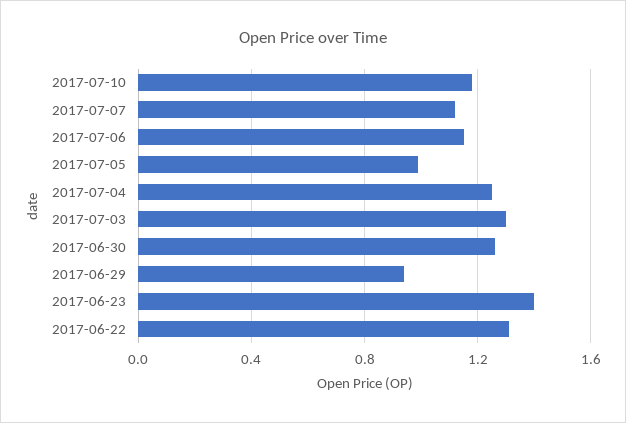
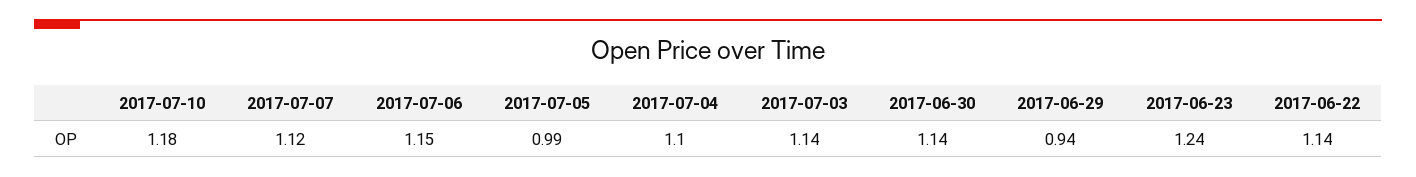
  {
    "2017-07-10": 1.18,
    "2017-07-07": 1.12,
    "2017-07-06": 1.15,
    "2017-07-05": 0.99,
-   "2017-07-04": 1.25,
+   "2017-07-04": 1.1,
-   "2017-07-03": 1.3,
+   "2017-07-03": 1.14,
-   "2017-06-30": 1.25,
+   "2017-06-30": 1.14,
    "2017-06-29": 0.94,
-   "2017-06-23": 1.4,
+   "2017-06-23": 1.24,
-   "2017-06-22": 1.3
+   "2017-06-22": 1.14
  }

